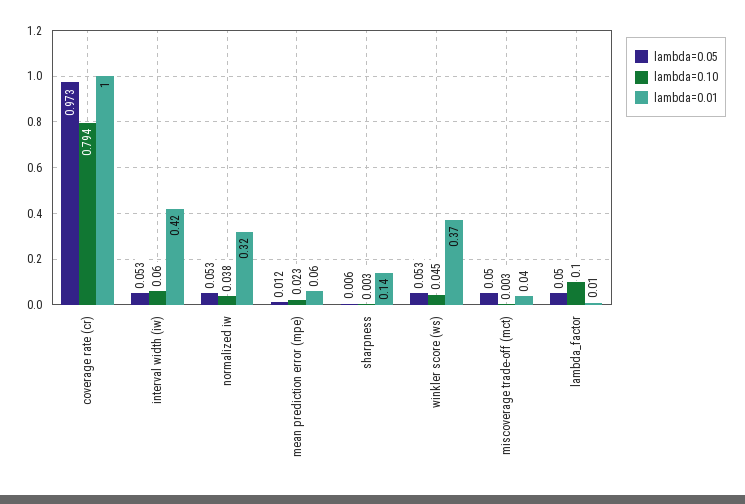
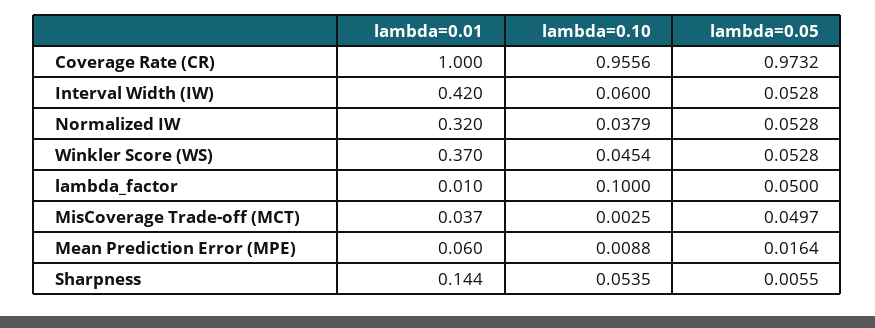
  {
    "lambda=0.05": {
      "coverage rate (cr)": 0.9732,
      "interval width (iw)": 0.0528,
      "normalized iw": 0.0528,
-     "mean prediction error (mpe)": 0.012,
+     "mean prediction error (mpe)": 0.0164,
      "sharpness": 0.0055,
      "winkler score (ws)": 0.0528,
      "miscoverage trade-off (mct)": 0.0497,
      "lambda_factor": 0.05
    },
    "lambda=0.10": {
-     "coverage rate (cr)": 0.794,
+     "coverage rate (cr)": 0.9556,
      "interval width (iw)": 0.06,
      "normalized iw": 0.0379,
-     "mean prediction error (mpe)": 0.023,
+     "mean prediction error (mpe)": 0.0088,
-     "sharpness": 0.003,
+     "sharpness": 0.0535,
      "winkler score (ws)": 0.0454,
      "miscoverage trade-off (mct)": 0.0025,
      "lambda_factor": 0.1
    },
    "lambda=0.01": {
      "coverage rate (cr)": 1,
      "interval width (iw)": 0.42,
      "normalized iw": 0.32,
      "mean prediction error (mpe)": 0.06,
      "sharpness": 0.144,
      "winkler score (ws)": 0.37,
      "miscoverage trade-off (mct)": 0.037,
      "lambda_factor": 0.01
    }
  }

